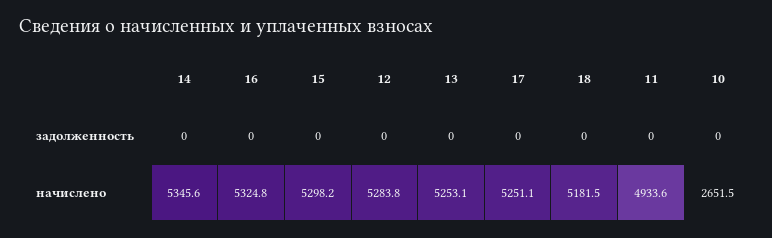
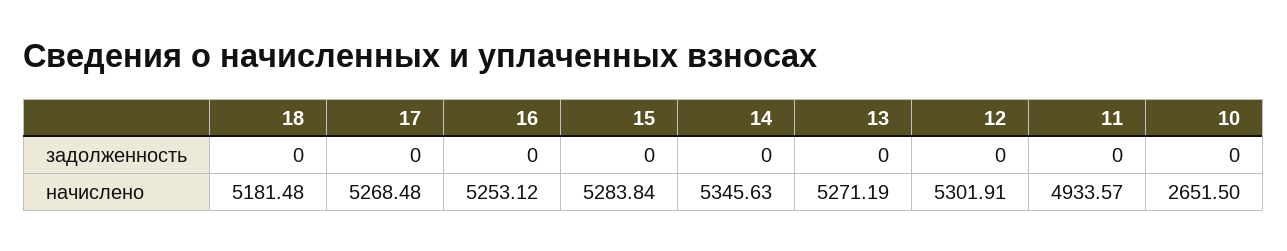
  {
    "14": {
      "задолженность": 0,
      "начислено": 5345.63
    },
    "16": {
      "задолженность": 0,
-     "начислено": 5324.8
+     "начислено": 5253.12
    },
    "15": {
      "задолженность": 0,
-     "начислено": 5298.2
+     "начислено": 5283.84
    },
    "12": {
      "задолженность": 0,
-     "начислено": 5283.8
+     "начислено": 5301.91
    },
    "13": {
      "задолженность": 0,
-     "начислено": 5253.1
+     "начислено": 5271.19
    },
    "17": {
      "задолженность": 0,
-     "начислено": 5251.1
+     "начислено": 5268.48
    },
    "18": {
      "задолженность": 0,
      "начислено": 5181.48
    },
    "11": {
      "задолженность": 0,
      "начислено": 4933.57
    },
    "10": {
      "задолженность": 0,
      "начислено": 2651.5
    }
  }

